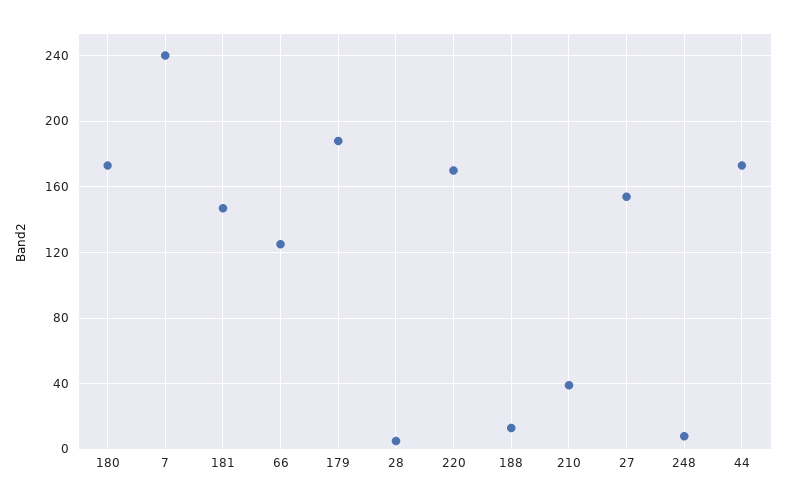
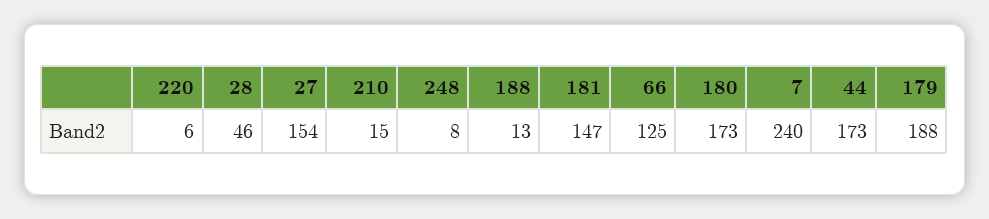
  {
    "180": 173,
    "7": 240,
    "181": 147,
    "66": 125,
    "179": 188,
-   "28": 5,
+   "28": 46,
-   "220": 170,
+   "220": 6,
    "188": 13,
-   "210": 40,
+   "210": 15,
    "27": 154,
    "248": 8,
    "44": 173
  }

